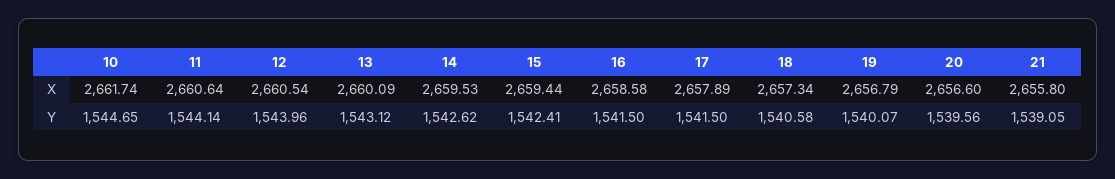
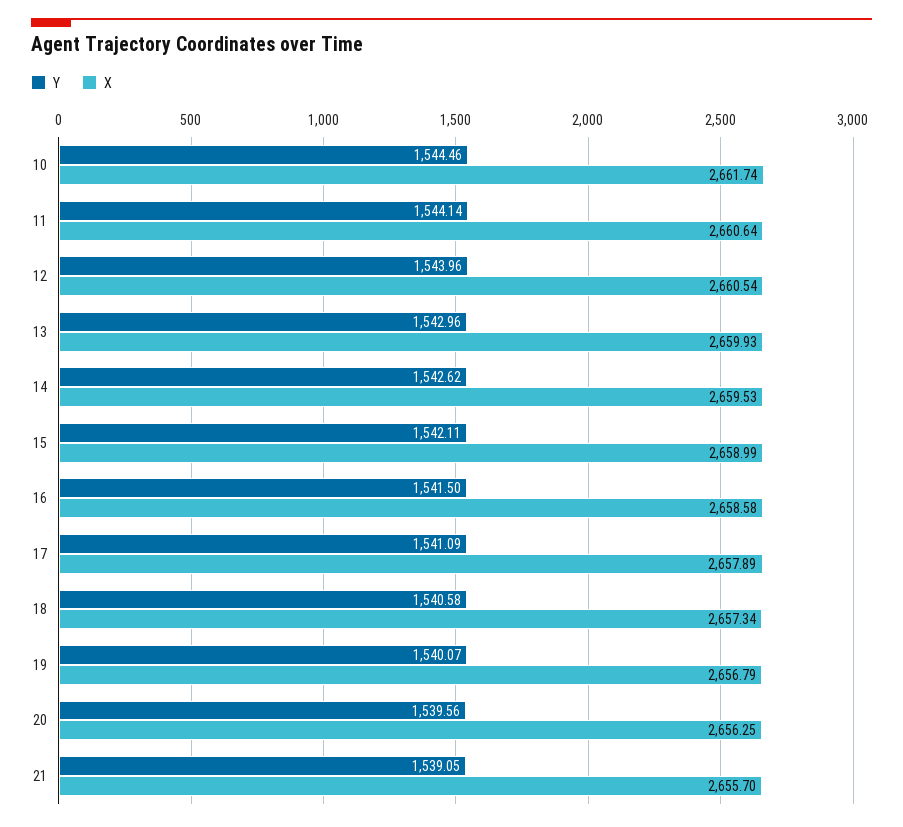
  {
    "X": {
      "10": 2661.74,
      "11": 2660.64,
      "12": 2660.54,
-     "13": 2660.09,
+     "13": 2659.93,
      "14": 2659.53,
-     "15": 2659.44,
+     "15": 2658.99,
      "16": 2658.58,
      "17": 2657.89,
      "18": 2657.34,
      "19": 2656.79,
-     "20": 2656.6,
+     "20": 2656.25,
-     "21": 2655.8
+     "21": 2655.7
    },
    "Y": {
-     "10": 1544.65,
+     "10": 1544.46,
      "11": 1544.14,
      "12": 1543.96,
-     "13": 1543.12,
+     "13": 1542.96,
      "14": 1542.62,
-     "15": 1542.41,
+     "15": 1542.11,
      "16": 1541.5,
-     "17": 1541.5,
+     "17": 1541.09,
      "18": 1540.58,
      "19": 1540.07,
      "20": 1539.56,
      "21": 1539.05
    }
  }

